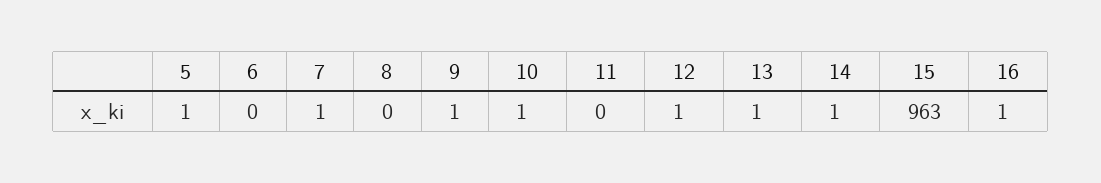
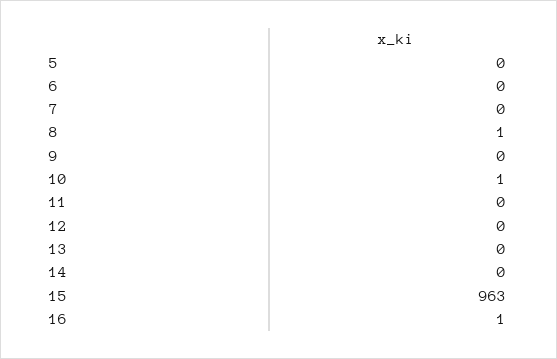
  {
-   "5": 1,
+   "5": 0,
    "6": 0,
-   "7": 1,
+   "7": 0,
-   "8": 0,
+   "8": 1,
-   "9": 1,
+   "9": 0,
    "10": 1,
    "11": 0,
-   "12": 1,
+   "12": 0,
-   "13": 1,
+   "13": 0,
-   "14": 1,
+   "14": 0,
    "15": 963,
    "16": 1
  }

